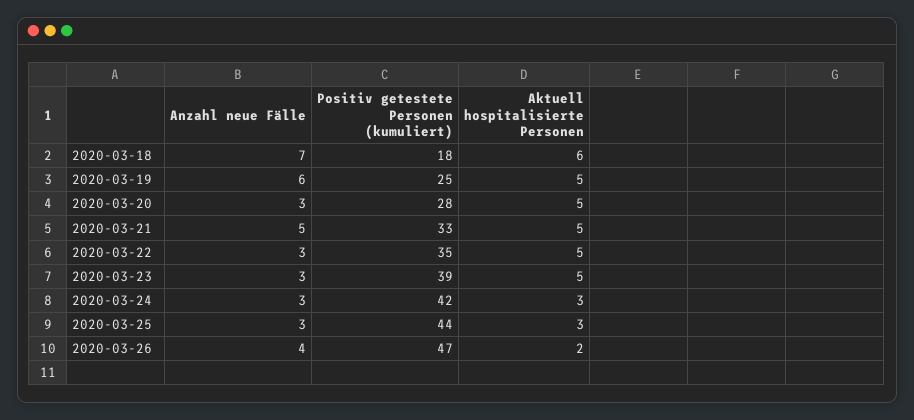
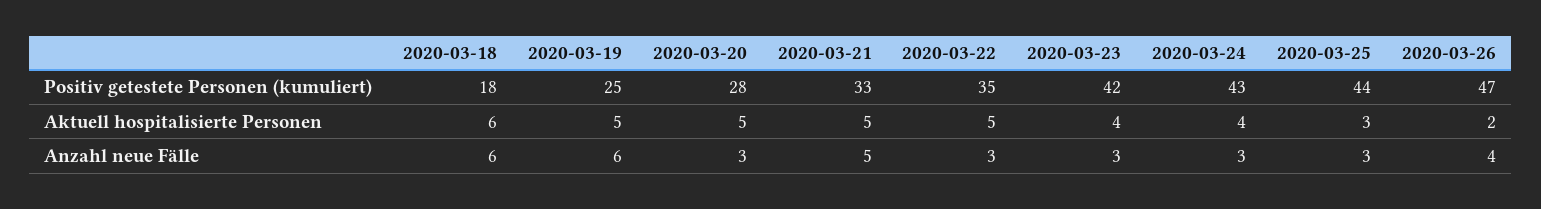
  {
    "Anzahl neue Fälle": {
-     "2020-03-18": 7,
+     "2020-03-18": 6,
      "2020-03-19": 6,
      "2020-03-20": 3,
      "2020-03-21": 5,
      "2020-03-22": 3,
      "2020-03-23": 3,
      "2020-03-24": 3,
      "2020-03-25": 3,
      "2020-03-26": 4
    },
    "Positiv getestete Personen (kumuliert)": {
      "2020-03-18": 18,
      "2020-03-19": 25,
      "2020-03-20": 28,
      "2020-03-21": 33,
      "2020-03-22": 35,
-     "2020-03-23": 39,
+     "2020-03-23": 42,
-     "2020-03-24": 42,
+     "2020-03-24": 43,
      "2020-03-25": 44,
      "2020-03-26": 47
    },
    "Aktuell hospitalisierte Personen": {
      "2020-03-18": 6,
      "2020-03-19": 5,
      "2020-03-20": 5,
      "2020-03-21": 5,
      "2020-03-22": 5,
-     "2020-03-23": 5,
+     "2020-03-23": 4,
-     "2020-03-24": 3,
+     "2020-03-24": 4,
      "2020-03-25": 3,
      "2020-03-26": 2
    }
  }

